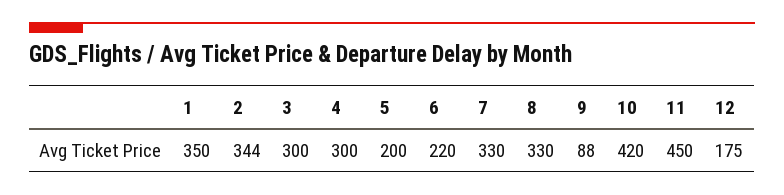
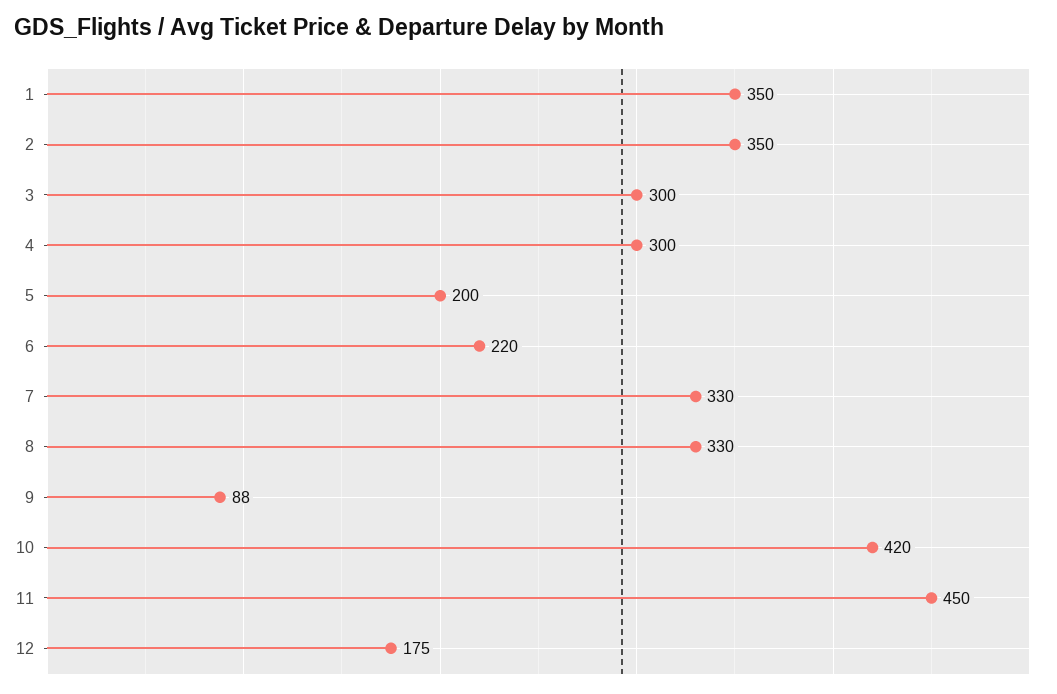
  {
    "1": 350,
-   "2": 344,
+   "2": 350,
    "3": 300,
    "4": 300,
    "5": 200,
    "6": 220,
    "7": 330,
    "8": 330,
    "9": 88,
    "10": 420,
    "11": 450,
    "12": 175
  }

